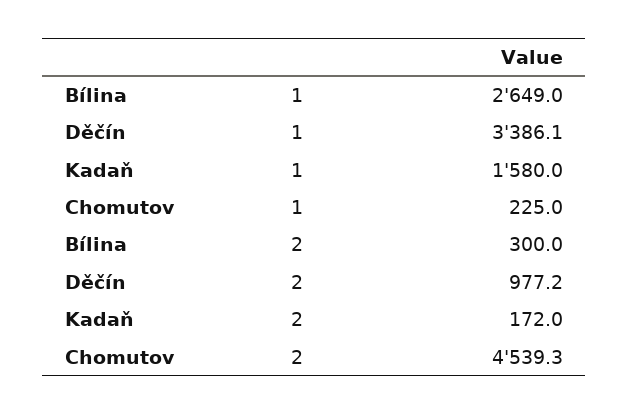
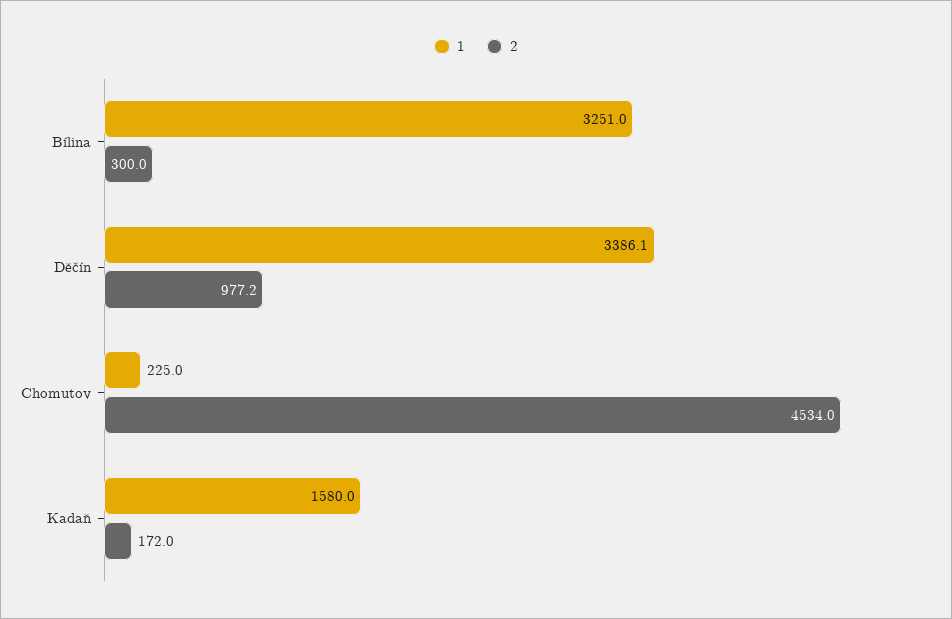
  {
    "1": {
-     "Bílina": 2649,
+     "Bílina": 3251,
      "Děčín": 3386.1,
      "Kadaň": 1580,
      "Chomutov": 225
    },
    "2": {
      "Bílina": 300,
      "Děčín": 977.2,
      "Kadaň": 172,
-     "Chomutov": 4539.3
+     "Chomutov": 4534
    }
  }

